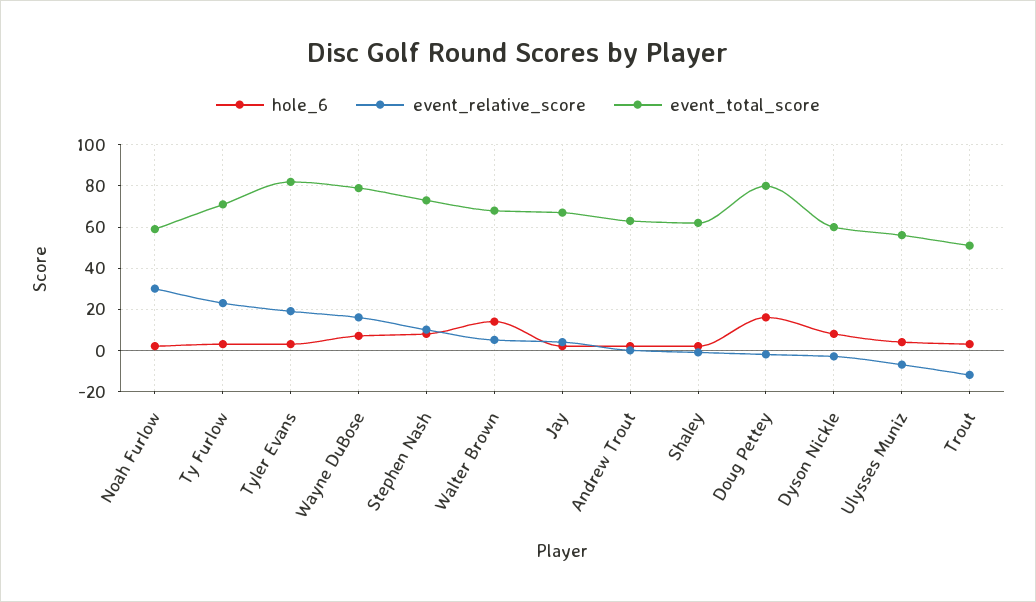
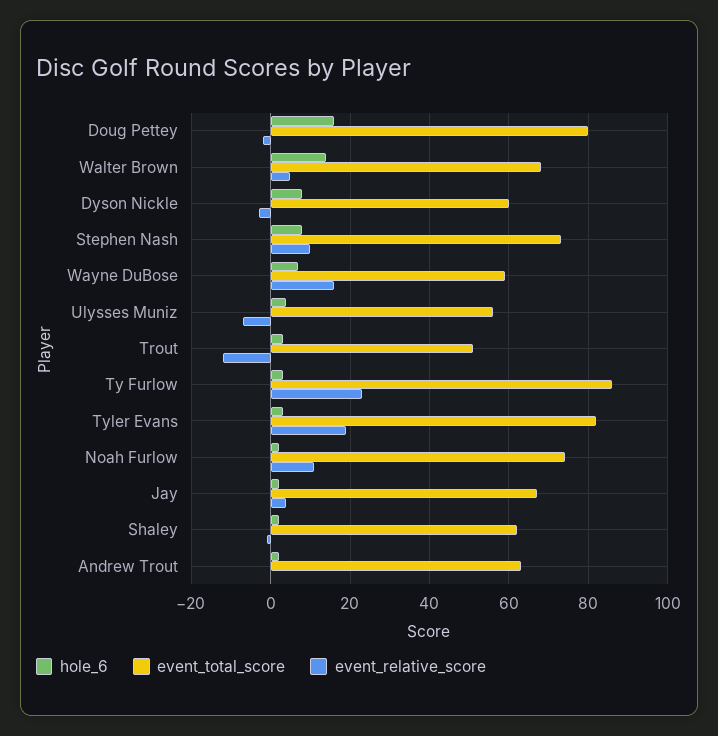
  {
    "hole_6": {
      "Noah Furlow": 0,
      "Ty Furlow": 5,
      "Tyler Evans": 5,
      "Wayne DuBose": 5,
      "Stephen Nash": 10,
      "Walter Brown": 15,
      "Jay": 0,
      "Andrew Trout": 0,
      "Shaley": 0,
      "Doug Pettey": 15,
      "Dyson Nickle": 10,
      "Ulysses Muniz": 5,
      "Trout": 5
    },
    "event_relative_score": {
-     "Noah Furlow": 30,
+     "Noah Furlow": 10,
      "Ty Furlow": 25,
      "Tyler Evans": 20,
      "Wayne DuBose": 15,
      "Stephen Nash": 10,
      "Walter Brown": 5,
      "Jay": 5,
      "Andrew Trout": 0,
      "Shaley": 0,
      "Doug Pettey": 0,
      "Dyson Nickle": -5,
      "Ulysses Muniz": -5,
      "Trout": -10
    },
    "event_total_score": {
-     "Noah Furlow": 60,
+     "Noah Furlow": 75,
-     "Ty Furlow": 70,
+     "Ty Furlow": 85,
      "Tyler Evans": 80,
-     "Wayne DuBose": 80,
+     "Wayne DuBose": 60,
      "Stephen Nash": 75,
      "Walter Brown": 70,
      "Jay": 65,
      "Andrew Trout": 65,
      "Shaley": 60,
      "Doug Pettey": 80,
      "Dyson Nickle": 60,
      "Ulysses Muniz": 55,
      "Trout": 50
    }
  }

